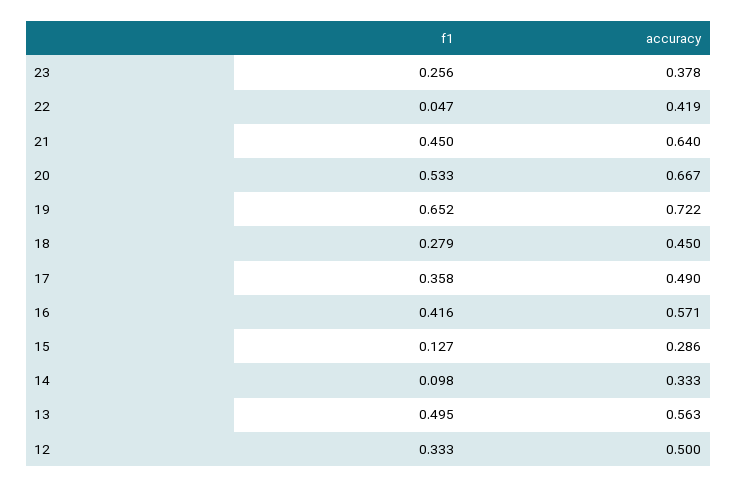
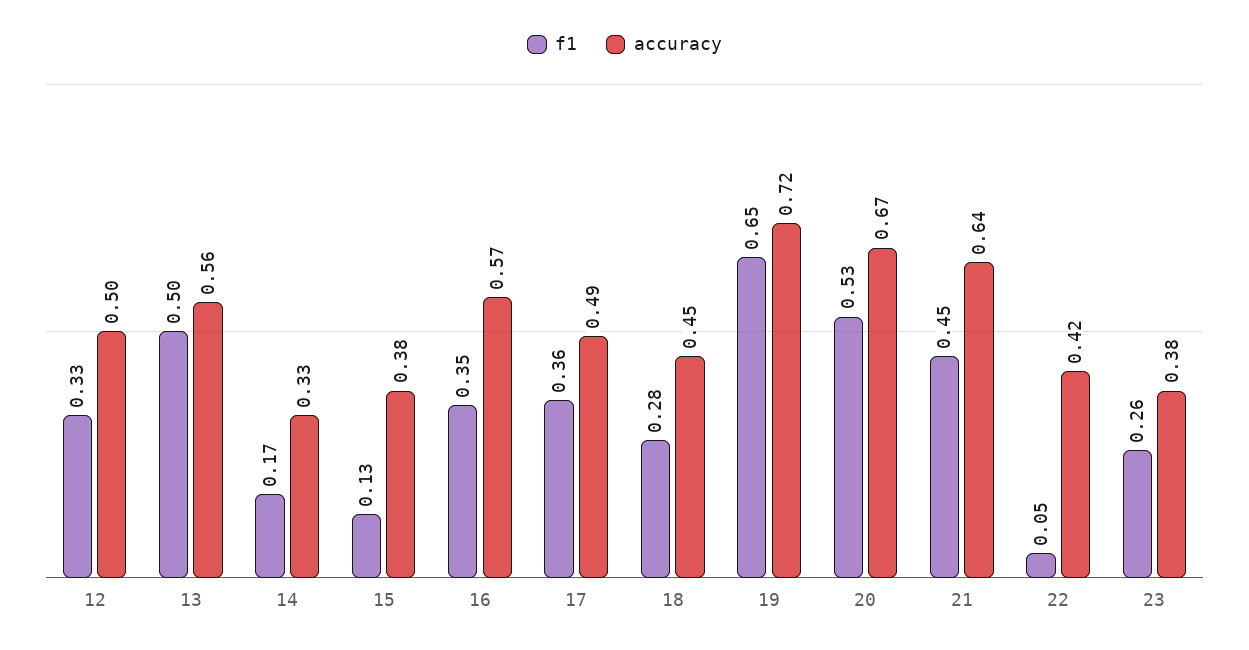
  {
    "f1": {
      "23": 0.256,
      "22": 0.047,
      "21": 0.45,
      "20": 0.533,
      "19": 0.652,
      "18": 0.279,
      "17": 0.358,
-     "16": 0.416,
+     "16": 0.35,
      "15": 0.127,
-     "14": 0.098,
+     "14": 0.17,
      "13": 0.495,
      "12": 0.333
    },
    "accuracy": {
      "23": 0.378,
      "22": 0.419,
      "21": 0.64,
      "20": 0.667,
      "19": 0.722,
      "18": 0.45,
      "17": 0.49,
      "16": 0.571,
-     "15": 0.286,
+     "15": 0.38,
      "14": 0.333,
      "13": 0.563,
      "12": 0.5
    }
  }

